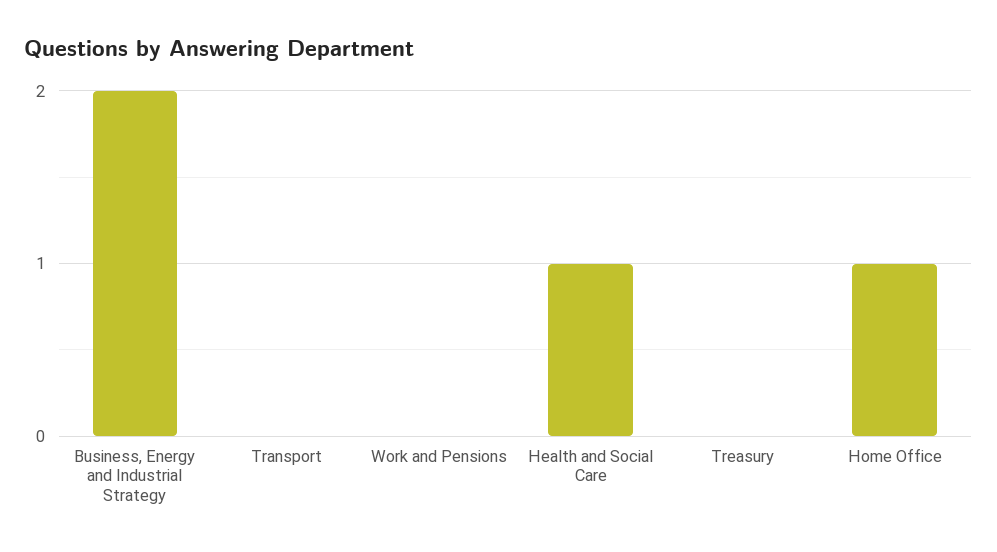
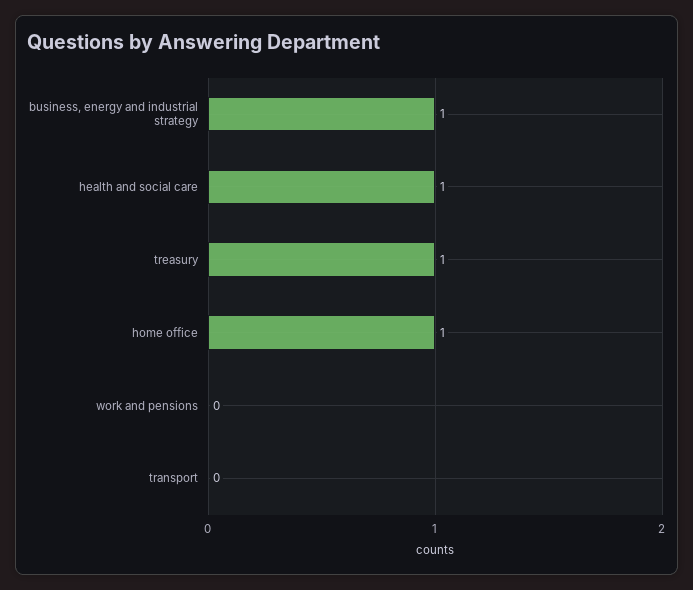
  {
-   "Business, Energy and Industrial Strategy": 2,
+   "Business, Energy and Industrial Strategy": 1,
    "Transport": 0,
    "Work and Pensions": 0,
    "Health and Social Care": 1,
-   "Treasury": 0,
+   "Treasury": 1,
    "Home Office": 1
  }

